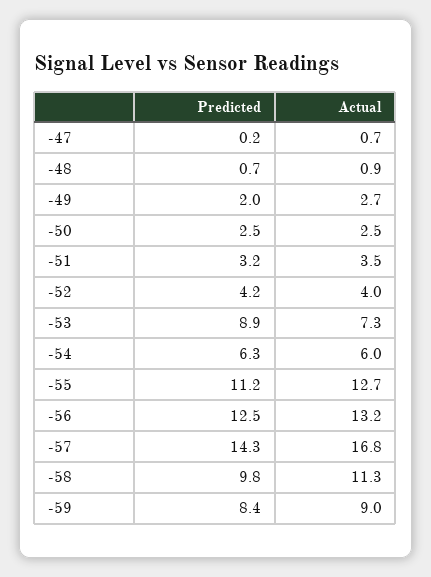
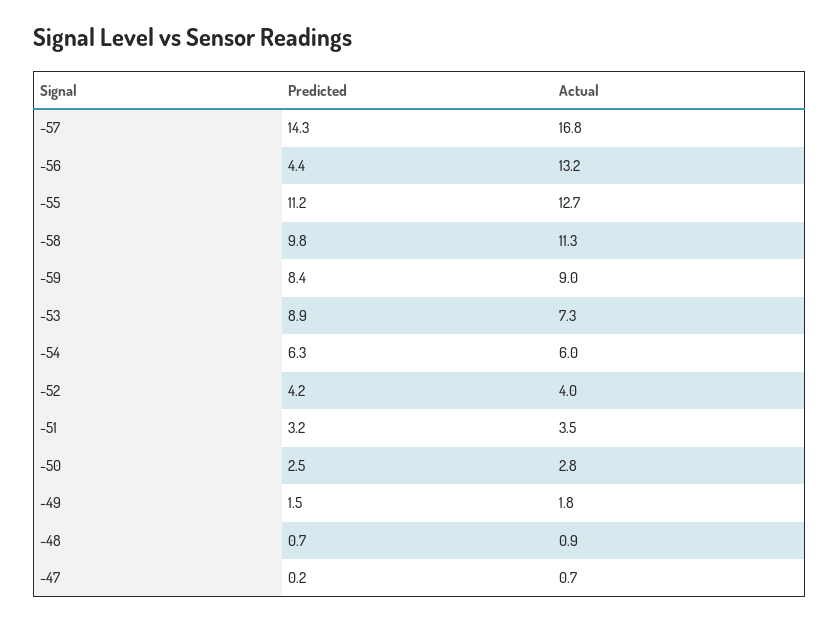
  {
    "Predicted": {
      "-47": 0.2,
      "-48": 0.7,
-     "-49": 2,
+     "-49": 1.5,
      "-50": 2.5,
      "-51": 3.2,
      "-52": 4.2,
      "-53": 8.9,
      "-54": 6.3,
      "-55": 11.2,
-     "-56": 12.5,
+     "-56": 4.4,
      "-57": 14.3,
      "-58": 9.8,
      "-59": 8.4
    },
    "Actual": {
      "-47": 0.7,
      "-48": 0.9,
-     "-49": 2.7,
+     "-49": 1.8,
-     "-50": 2.5,
+     "-50": 2.8,
      "-51": 3.5,
      "-52": 4,
      "-53": 7.3,
      "-54": 6,
      "-55": 12.7,
      "-56": 13.2,
      "-57": 16.8,
      "-58": 11.3,
      "-59": 9
    }
  }

